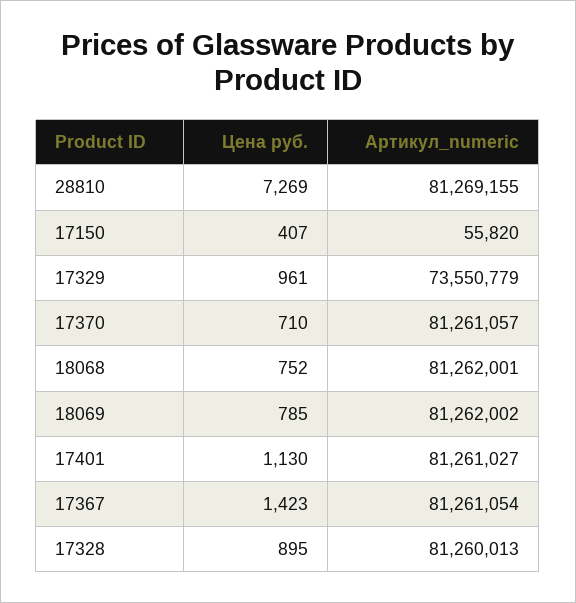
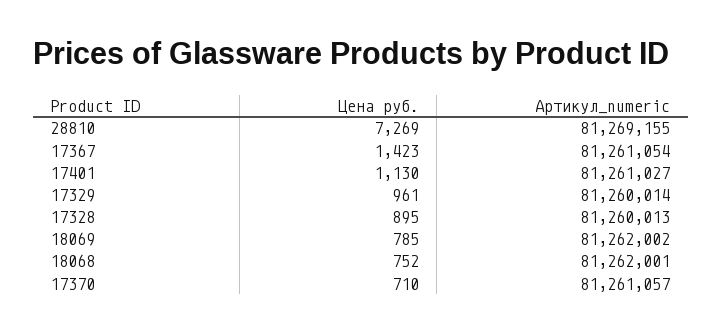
  {
    "Цена руб.": {
      "28810": 7269,
-     "17150": 407,
      "17329": 961,
      "17370": 710,
      "18068": 752,
      "18069": 785,
      "17401": 1130,
      "17367": 1423,
      "17328": 895
    },
    "Артикул_numeric": {
      "28810": 81269155,
-     "17150": 55820,
-     "17329": 73550779,
+     "17329": 81260014,
      "17370": 81261057,
      "18068": 81262001,
      "18069": 81262002,
      "17401": 81261027,
      "17367": 81261054,
      "17328": 81260013
    }
  }

